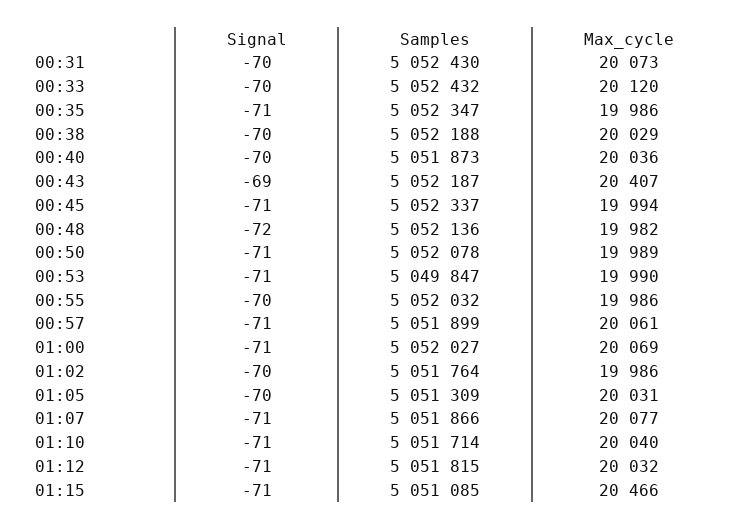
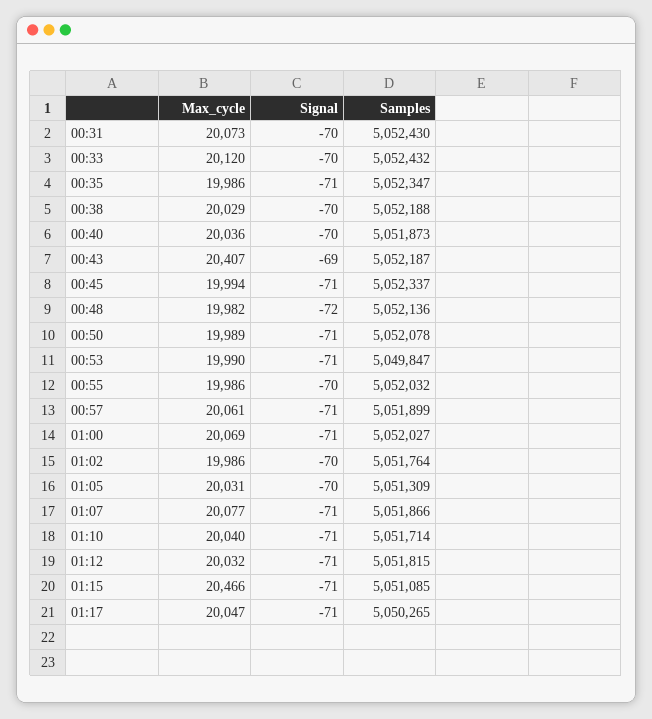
  {
    "Signal": {
      "00:31": -70,
      "00:33": -70,
      "00:35": -71,
      "00:38": -70,
      "00:40": -70,
      "00:43": -69,
      "00:45": -71,
      "00:48": -72,
      "00:50": -71,
      "00:53": -71,
      "00:55": -70,
      "00:57": -71,
      "01:00": -71,
      "01:02": -70,
      "01:05": -70,
      "01:07": -71,
      "01:10": -71,
      "01:12": -71,
-     "01:15": -71
+     "01:15": -71,
+     "01:17": -71
    },
    "Samples": {
      "00:31": 5052430,
      "00:33": 5052432,
      "00:35": 5052347,
      "00:38": 5052188,
      "00:40": 5051873,
      "00:43": 5052187,
      "00:45": 5052337,
      "00:48": 5052136,
      "00:50": 5052078,
      "00:53": 5049847,
      "00:55": 5052032,
      "00:57": 5051899,
      "01:00": 5052027,
      "01:02": 5051764,
      "01:05": 5051309,
      "01:07": 5051866,
      "01:10": 5051714,
      "01:12": 5051815,
-     "01:15": 5051085
+     "01:15": 5051085,
+     "01:17": 5050265
    },
    "Max_cycle": {
      "00:31": 20073,
      "00:33": 20120,
      "00:35": 19986,
      "00:38": 20029,
      "00:40": 20036,
      "00:43": 20407,
      "00:45": 19994,
      "00:48": 19982,
      "00:50": 19989,
      "00:53": 19990,
      "00:55": 19986,
      "00:57": 20061,
      "01:00": 20069,
      "01:02": 19986,
      "01:05": 20031,
      "01:07": 20077,
      "01:10": 20040,
      "01:12": 20032,
-     "01:15": 20466
+     "01:15": 20466,
+     "01:17": 20047
    }
  }

